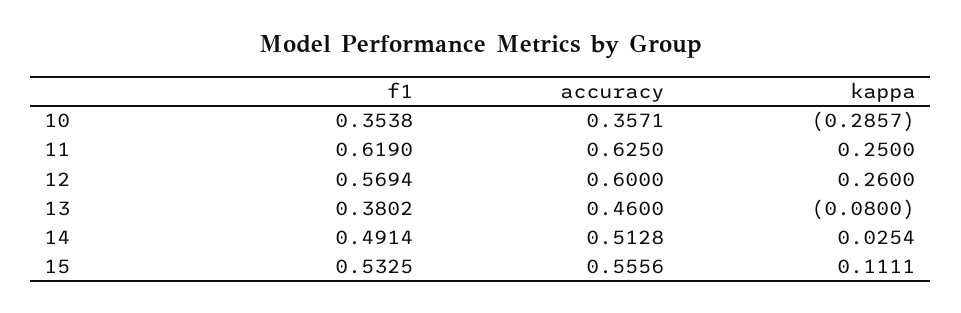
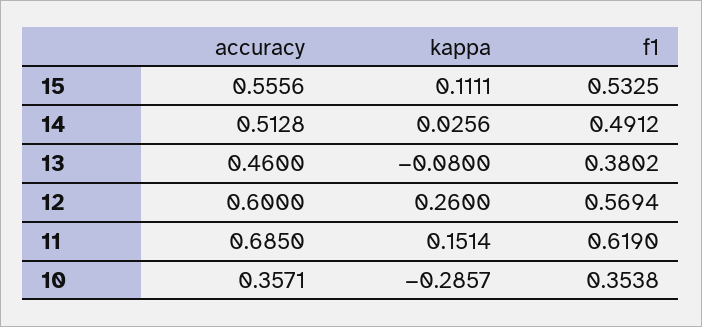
  {
    "f1": {
      "10": 0.3538,
      "11": 0.619,
      "12": 0.5694,
      "13": 0.3802,
-     "14": 0.4914,
+     "14": 0.4912,
      "15": 0.5325
    },
    "accuracy": {
      "10": 0.3571,
-     "11": 0.625,
+     "11": 0.685,
      "12": 0.6,
      "13": 0.46,
      "14": 0.5128,
      "15": 0.5556
    },
    "kappa": {
      "10": -0.2857,
-     "11": 0.25,
+     "11": 0.1514,
      "12": 0.26,
      "13": -0.08,
-     "14": 0.0254,
+     "14": 0.0256,
      "15": 0.1111
    }
  }

